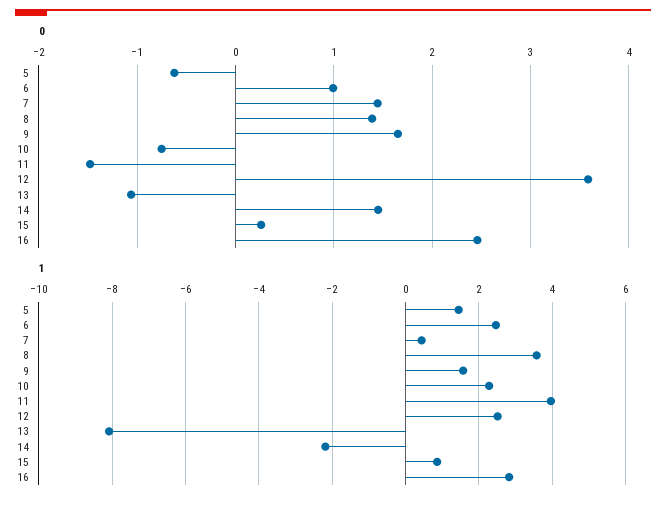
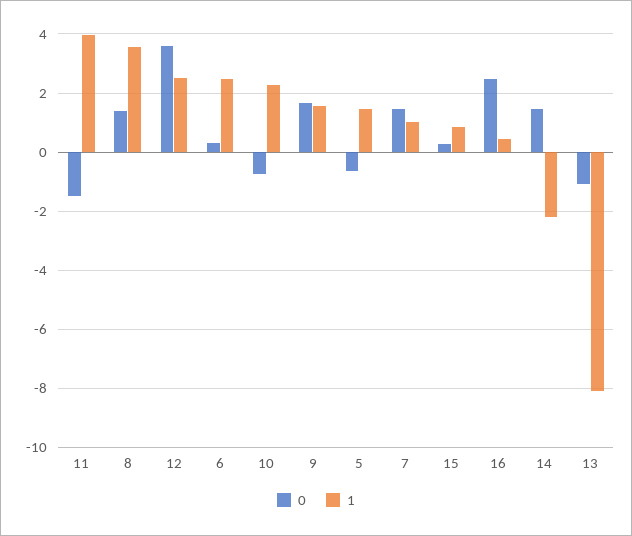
  {
    "0": {
      "5": -0.6,
-     "6": 1,
+     "6": 0.25,
      "7": 1.4,
      "8": 1.4,
      "9": 1.7,
      "10": -0.8,
      "11": -1.5,
      "12": 3.6,
      "13": -1.1,
      "14": 1.5,
      "15": 0.3,
      "16": 2.5
    },
    "1": {
      "5": 1.4,
      "6": 2.4,
-     "7": 0.4,
+     "7": 1,
      "8": 3.6,
      "9": 1.6,
      "10": 2.2,
      "11": 4,
      "12": 2.6,
      "13": -8,
      "14": -2.2,
      "15": 0.8,
-     "16": 2.8
+     "16": 0.5
    }
  }

